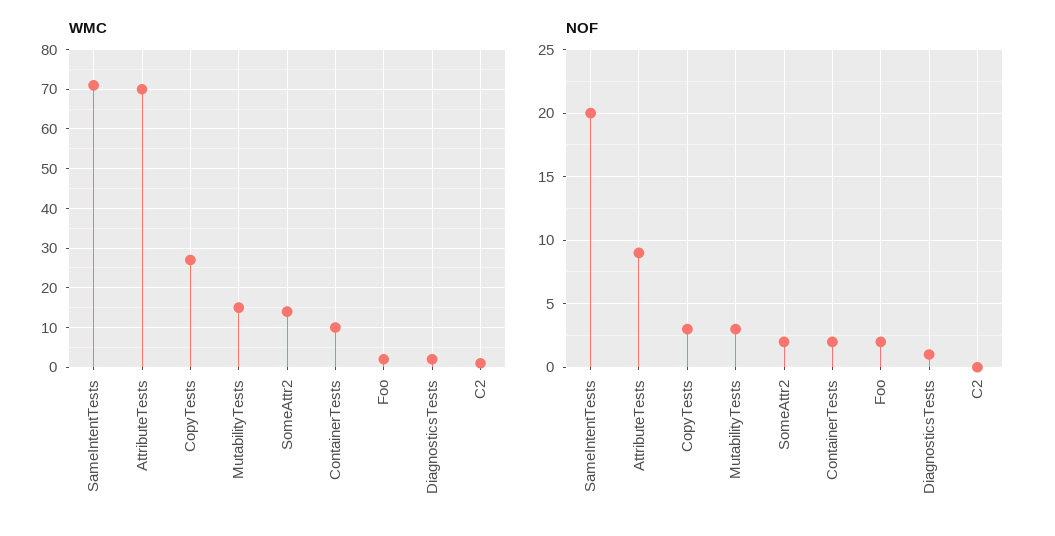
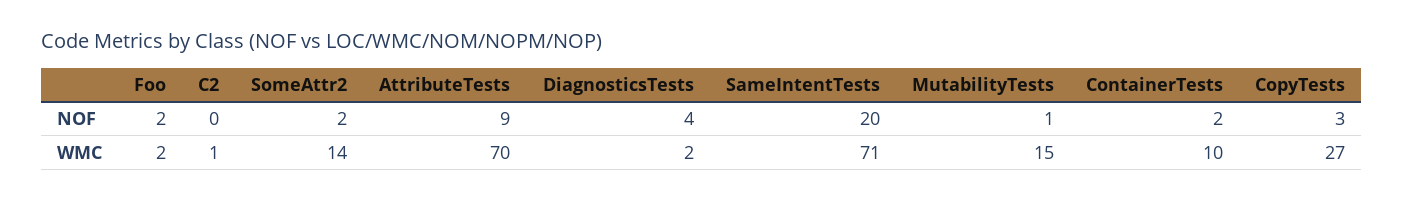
  {
    "WMC": {
      "SameIntentTests": 71,
      "AttributeTests": 70,
      "CopyTests": 27,
      "MutabilityTests": 15,
      "SomeAttr2": 14,
      "ContainerTests": 10,
      "Foo": 2,
      "DiagnosticsTests": 2,
      "C2": 1
    },
    "NOF": {
      "SameIntentTests": 20,
      "AttributeTests": 9,
      "CopyTests": 3,
-     "MutabilityTests": 3,
+     "MutabilityTests": 1,
      "SomeAttr2": 2,
      "ContainerTests": 2,
      "Foo": 2,
-     "DiagnosticsTests": 1,
+     "DiagnosticsTests": 4,
      "C2": 0
    }
  }

